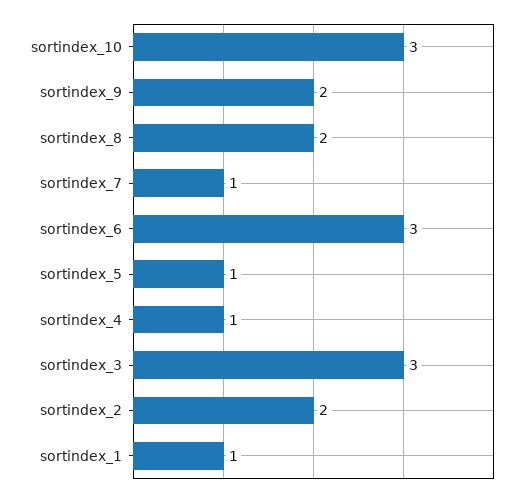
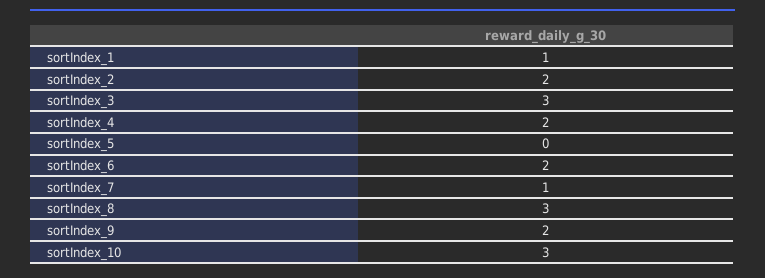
  {
    "sortindex_10": 3,
    "sortindex_9": 2,
-   "sortindex_8": 2,
+   "sortindex_8": 3,
    "sortindex_7": 1,
-   "sortindex_6": 3,
+   "sortindex_6": 2,
-   "sortindex_5": 1,
+   "sortindex_5": 0,
-   "sortindex_4": 1,
+   "sortindex_4": 2,
    "sortindex_3": 3,
    "sortindex_2": 2,
    "sortindex_1": 1
  }

